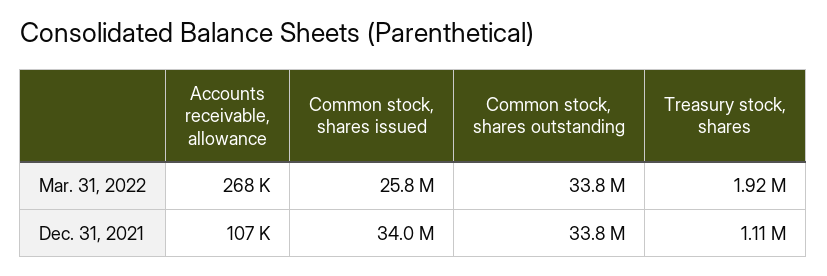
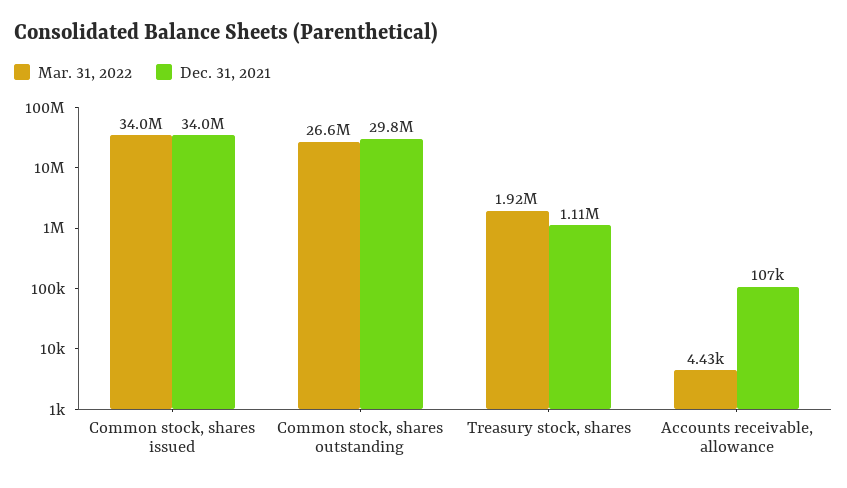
  {
    "Mar. 31, 2022": {
-     "Accounts receivable, allowance": 268000,
+     "Accounts receivable, allowance": 4430,
-     "Common stock, shares issued": 25800000,
+     "Common stock, shares issued": 34000000,
-     "Common stock, shares outstanding": 33800000,
+     "Common stock, shares outstanding": 26600000,
      "Treasury stock, shares": 1920000
    },
    "Dec. 31, 2021": {
      "Accounts receivable, allowance": 107000,
      "Common stock, shares issued": 34000000,
-     "Common stock, shares outstanding": 33800000,
+     "Common stock, shares outstanding": 29800000,
      "Treasury stock, shares": 1110000
    }
  }

